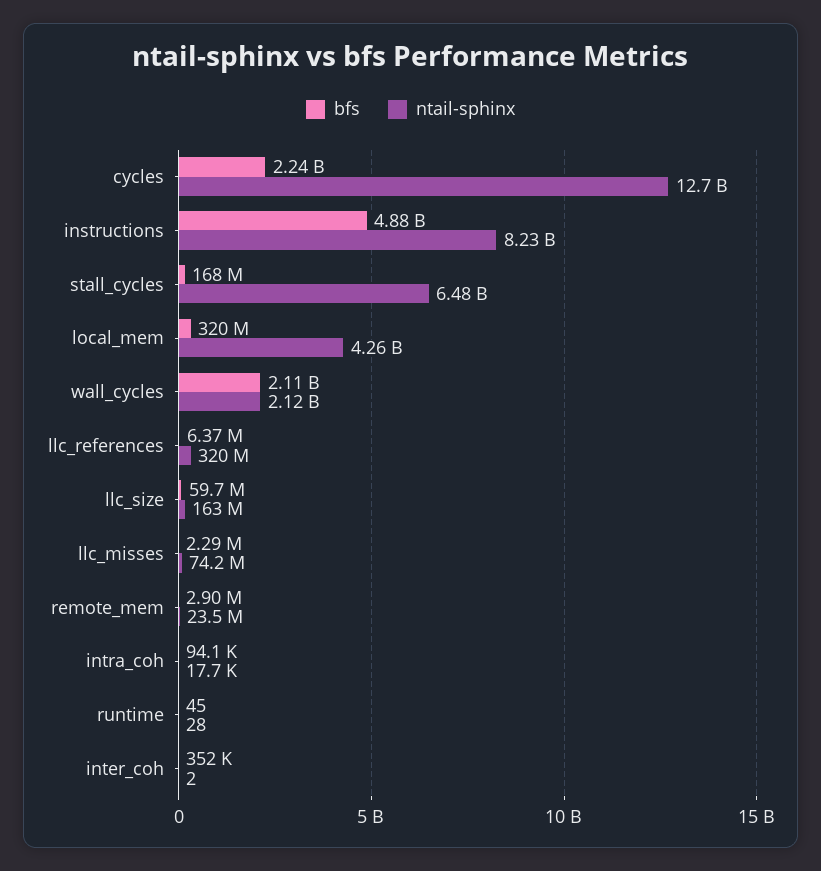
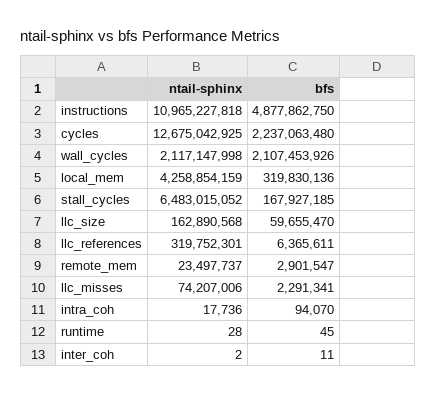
  {
    "bfs": {
      "cycles": 2237063480,
      "instructions": 4877862750,
      "stall_cycles": 167927185,
      "local_mem": 319830136,
      "wall_cycles": 2107453926,
      "llc_references": 6365611,
      "llc_size": 59655470,
      "llc_misses": 2291341,
      "remote_mem": 2901547,
      "intra_coh": 94070,
      "runtime": 45,
-     "inter_coh": 352000
+     "inter_coh": 11
    },
    "ntail-sphinx": {
      "cycles": 12675042925,
-     "instructions": 8230000000,
+     "instructions": 10965227818,
      "stall_cycles": 6483015052,
      "local_mem": 4258854159,
      "wall_cycles": 2117147998,
      "llc_references": 319752301,
      "llc_size": 162890568,
      "llc_misses": 74207006,
      "remote_mem": 23497737,
      "intra_coh": 17736,
      "runtime": 28,
      "inter_coh": 2
    }
  }

